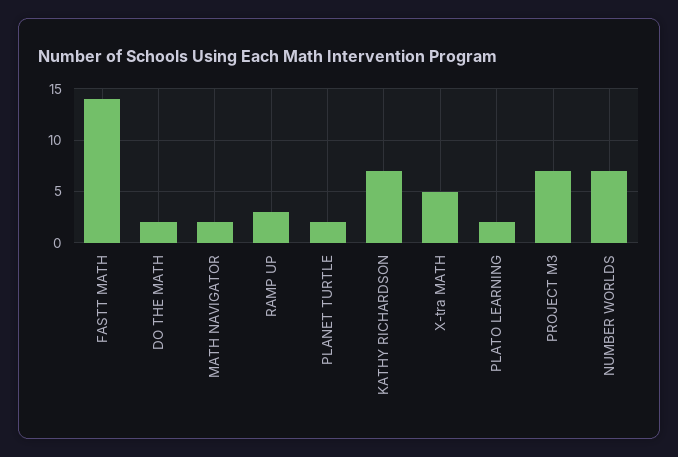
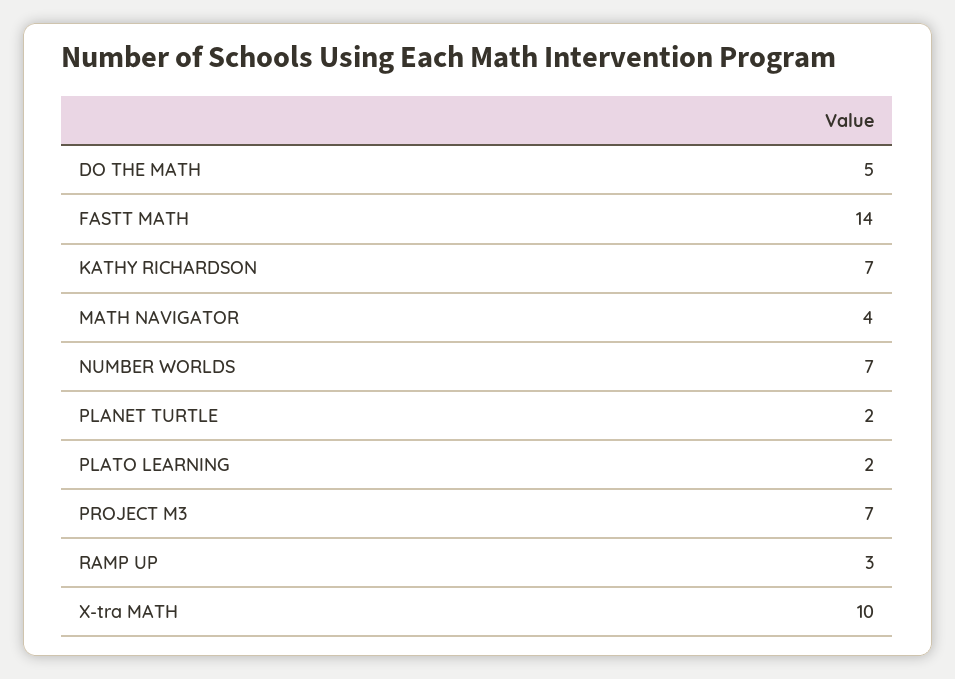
  {
    "FASTT MATH": 14,
-   "DO THE MATH": 2,
+   "DO THE MATH": 5,
-   "MATH NAVIGATOR": 2,
+   "MATH NAVIGATOR": 4,
    "RAMP UP": 3,
    "PLANET TURTLE": 2,
    "KATHY RICHARDSON": 7,
-   "X-tra MATH": 5,
+   "X-tra MATH": 10,
    "PLATO LEARNING": 2,
    "PROJECT M3": 7,
    "NUMBER WORLDS": 7
  }

